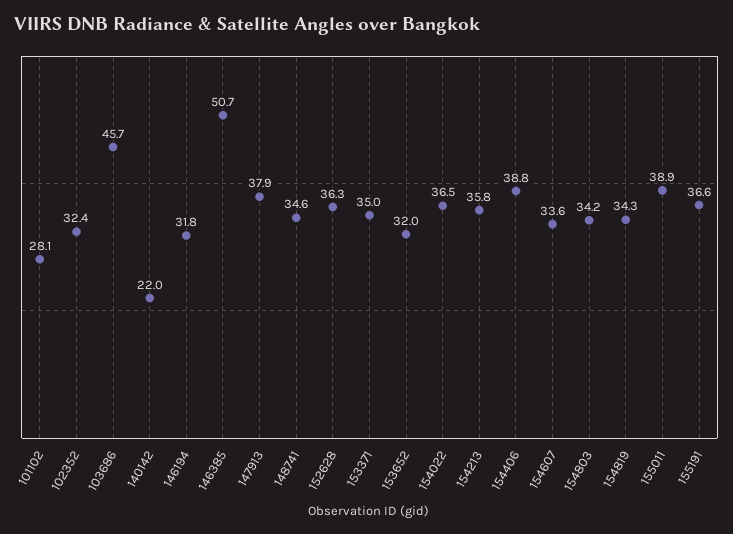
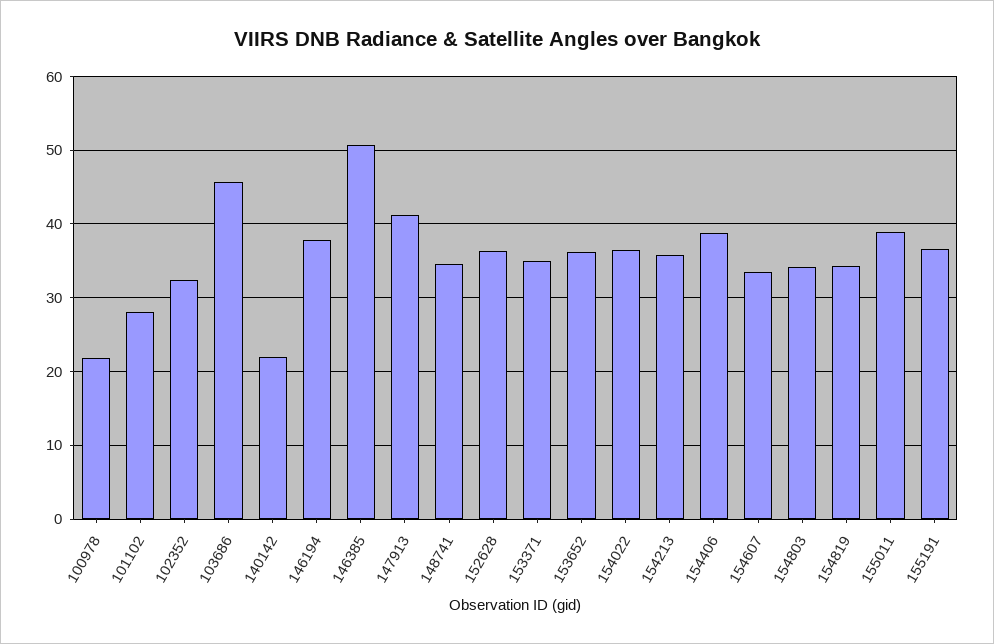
  {
    "101102": 28.1,
    "102352": 32.4,
    "103686": 45.7,
    "140142": 22,
-   "146194": 31.8,
+   "146194": 38,
    "146385": 50.7,
-   "147913": 37.9,
+   "147913": 41,
    "148741": 34.6,
    "152628": 36.3,
    "153371": 35,
-   "153652": 32,
+   "153652": 36,
    "154022": 36.5,
    "154213": 35.8,
    "154406": 38.8,
    "154607": 33.6,
    "154803": 34.2,
    "154819": 34.3,
    "155011": 38.9,
-   "155191": 36.6
+   "155191": 36.6,
+   "100978": 22
  }

